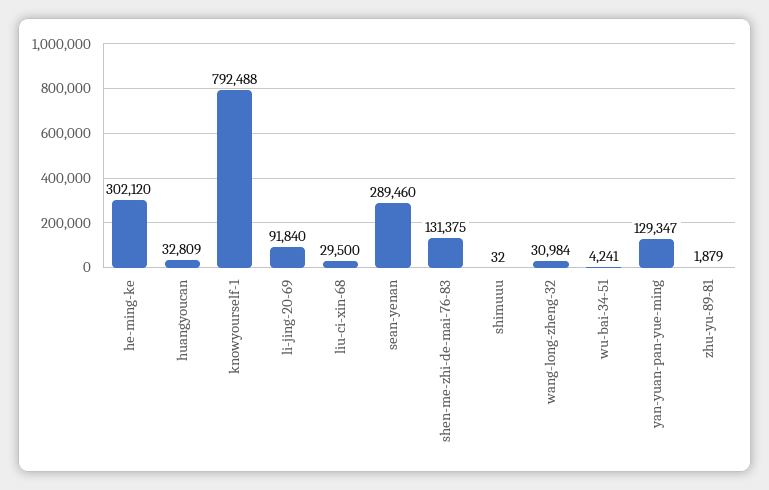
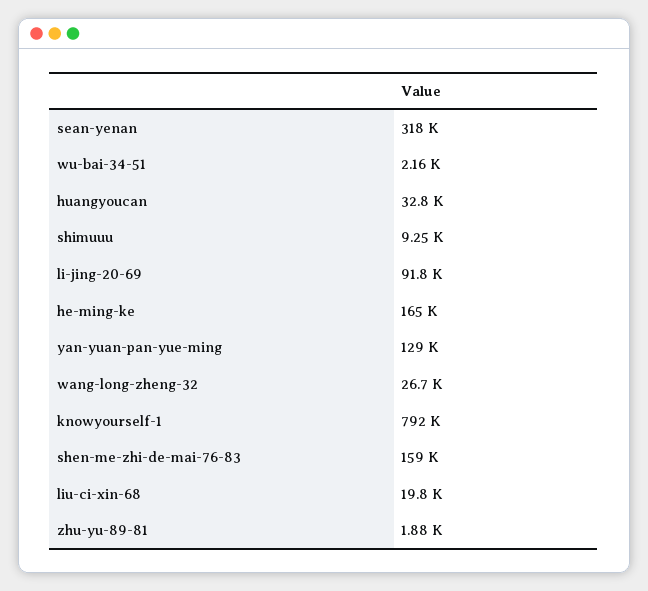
  {
-   "he-ming-ke": 302120,
+   "he-ming-ke": 165000,
    "huangyoucan": 32809,
    "knowyourself-1": 792488,
    "li-jing-20-69": 91840,
-   "liu-ci-xin-68": 29500,
+   "liu-ci-xin-68": 19800,
-   "sean-yenan": 289460,
+   "sean-yenan": 318000,
-   "shen-me-zhi-de-mai-76-83": 131375,
+   "shen-me-zhi-de-mai-76-83": 159000,
-   "shimuuu": 32,
+   "shimuuu": 9250,
-   "wang-long-zheng-32": 30984,
+   "wang-long-zheng-32": 26700,
-   "wu-bai-34-51": 4241,
+   "wu-bai-34-51": 2160,
    "yan-yuan-pan-yue-ming": 129347,
    "zhu-yu-89-81": 1879
  }

